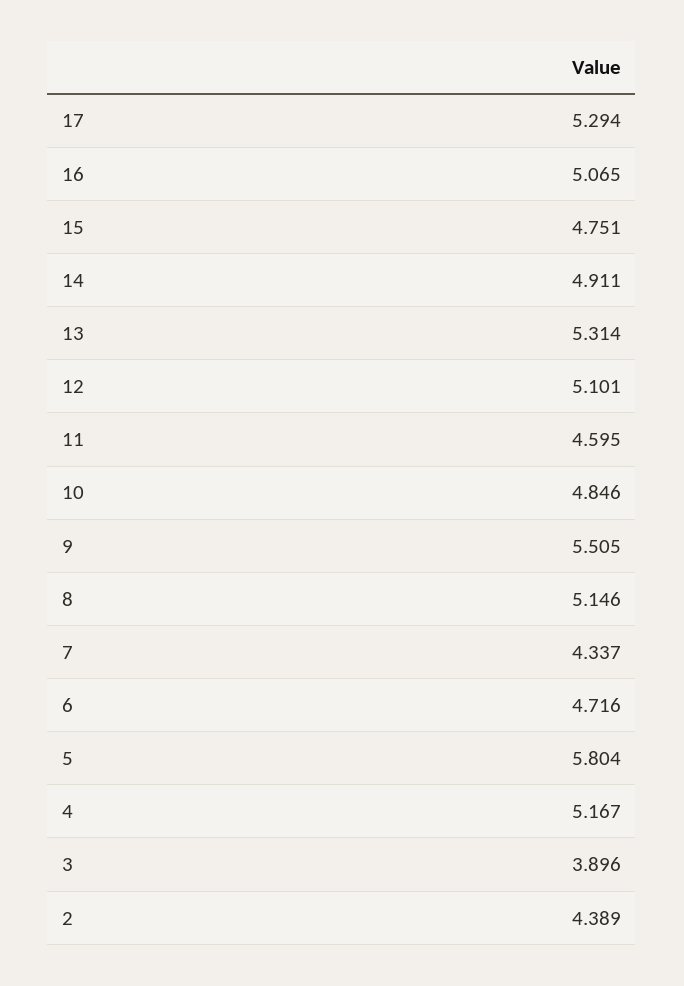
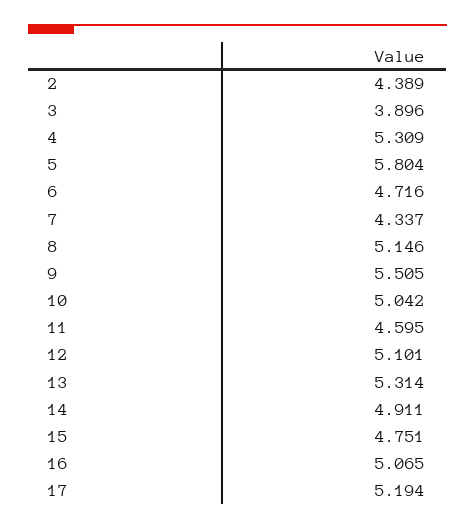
  {
-   "17": 5.294,
+   "17": 5.194,
    "16": 5.065,
    "15": 4.751,
    "14": 4.911,
    "13": 5.314,
    "12": 5.101,
    "11": 4.595,
-   "10": 4.846,
+   "10": 5.042,
    "9": 5.505,
    "8": 5.146,
    "7": 4.337,
    "6": 4.716,
    "5": 5.804,
-   "4": 5.167,
+   "4": 5.309,
    "3": 3.896,
    "2": 4.389
  }

